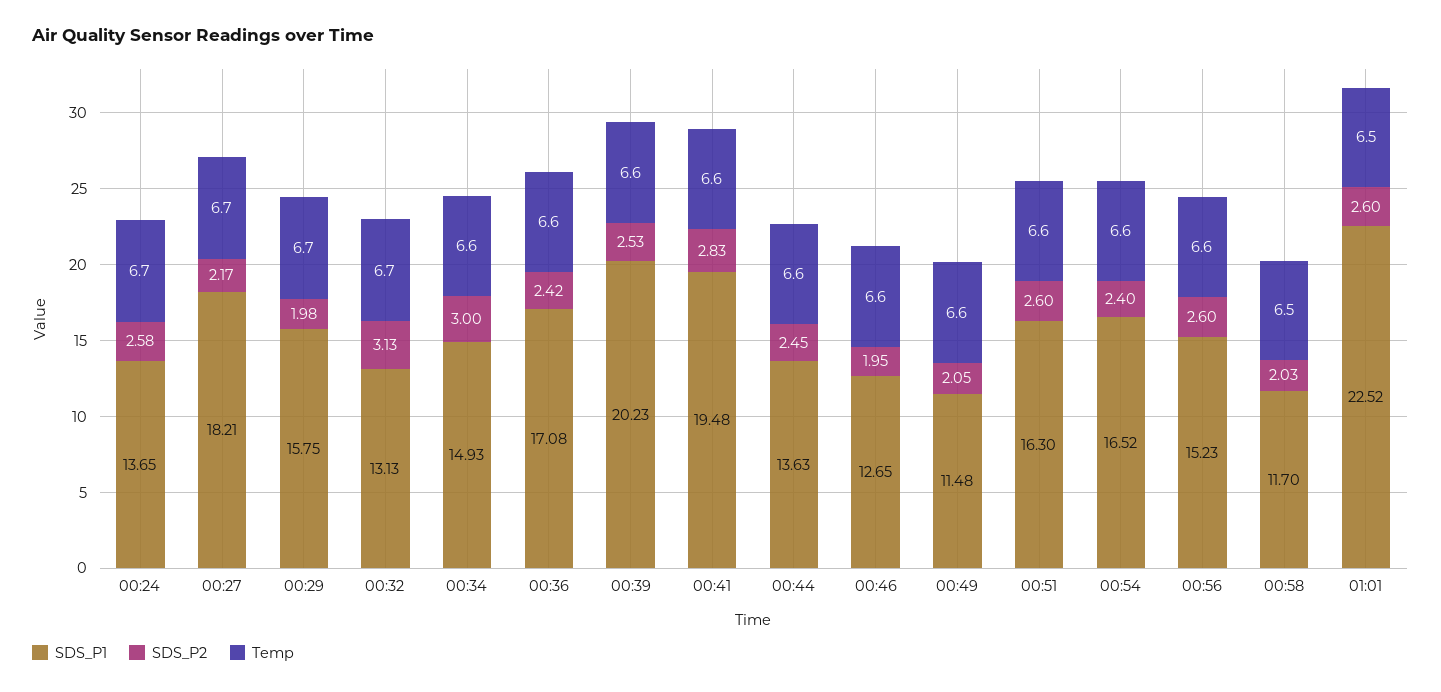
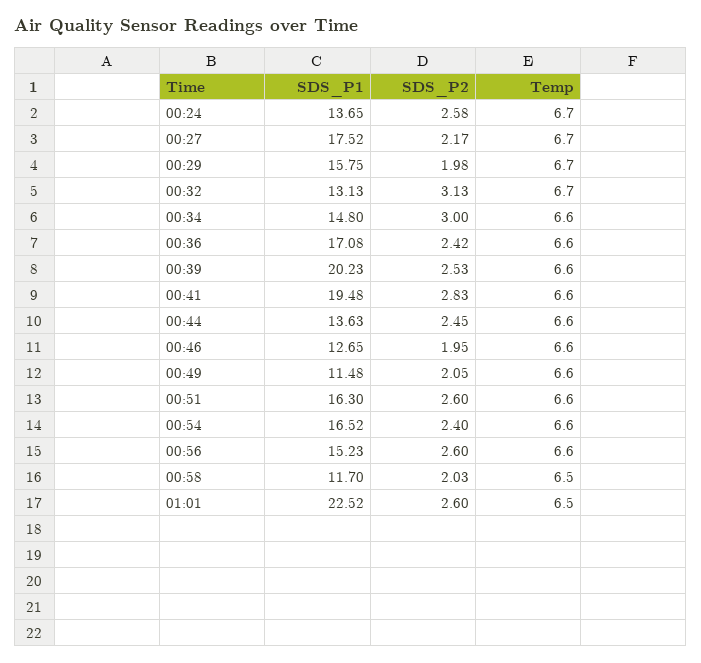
  {
    "SDS_P1": {
      "00:24": 13.65,
-     "00:27": 18.21,
+     "00:27": 17.52,
      "00:29": 15.75,
      "00:32": 13.13,
-     "00:34": 14.93,
+     "00:34": 14.8,
      "00:36": 17.08,
      "00:39": 20.23,
      "00:41": 19.48,
      "00:44": 13.63,
      "00:46": 12.65,
      "00:49": 11.48,
      "00:51": 16.3,
      "00:54": 16.52,
      "00:56": 15.23,
      "00:58": 11.7,
      "01:01": 22.52
    },
    "SDS_P2": {
      "00:24": 2.58,
      "00:27": 2.17,
      "00:29": 1.98,
      "00:32": 3.13,
      "00:34": 3,
      "00:36": 2.42,
      "00:39": 2.53,
      "00:41": 2.83,
      "00:44": 2.45,
      "00:46": 1.95,
      "00:49": 2.05,
      "00:51": 2.6,
      "00:54": 2.4,
      "00:56": 2.6,
      "00:58": 2.03,
      "01:01": 2.6
    },
    "Temp": {
      "00:24": 6.7,
      "00:27": 6.7,
      "00:29": 6.7,
      "00:32": 6.7,
      "00:34": 6.6,
      "00:36": 6.6,
      "00:39": 6.6,
      "00:41": 6.6,
      "00:44": 6.6,
      "00:46": 6.6,
      "00:49": 6.6,
      "00:51": 6.6,
      "00:54": 6.6,
      "00:56": 6.6,
      "00:58": 6.5,
      "01:01": 6.5
    }
  }

